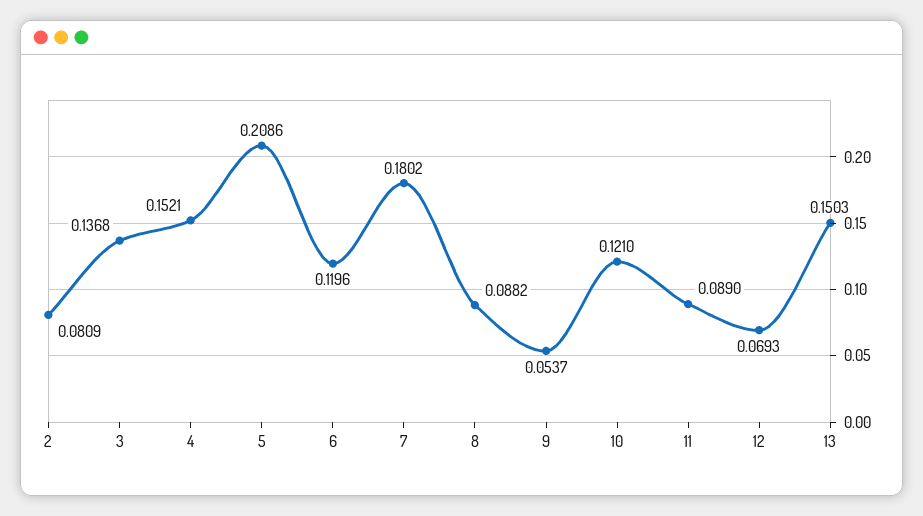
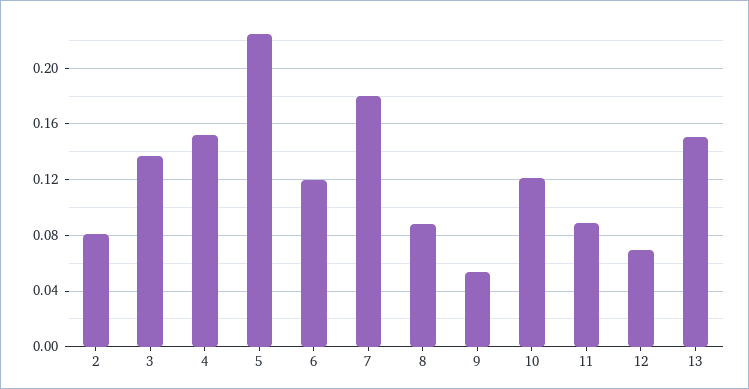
  {
    "2": 0.0809,
    "3": 0.1368,
    "4": 0.1521,
-   "5": 0.2086,
+   "5": 0.225,
    "6": 0.1196,
    "7": 0.1802,
    "8": 0.0882,
    "9": 0.0537,
    "10": 0.121,
    "11": 0.089,
    "12": 0.0693,
    "13": 0.1503
  }

